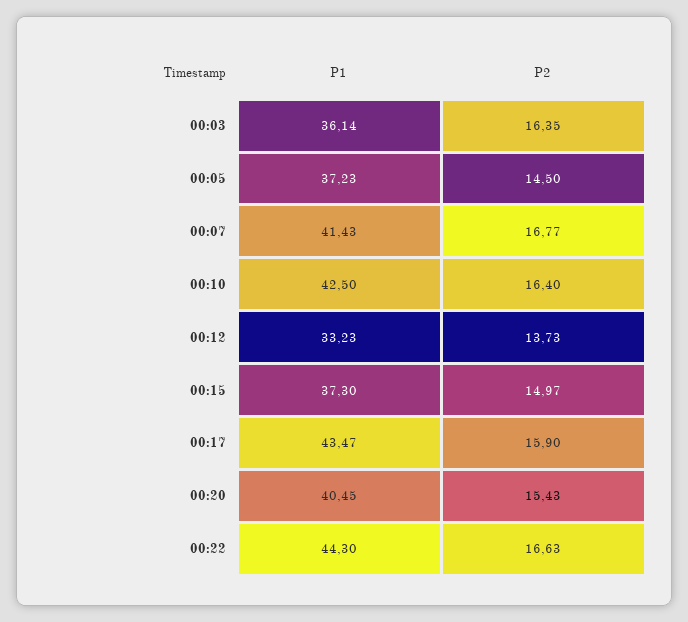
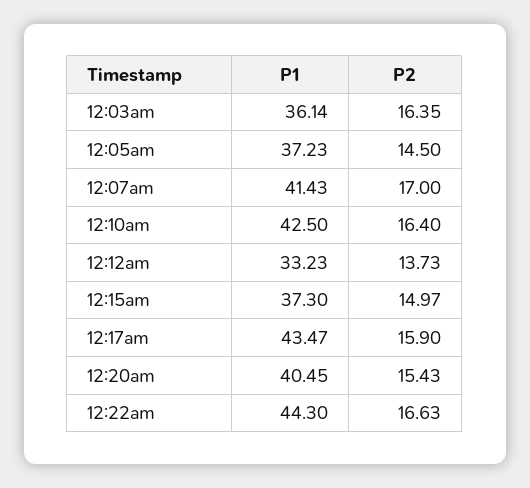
  {
    "P1": {
      "00:03": 36.14,
      "00:05": 37.23,
      "00:07": 41.43,
      "00:10": 42.5,
      "00:12": 33.23,
      "00:15": 37.3,
      "00:17": 43.47,
      "00:20": 40.45,
      "00:22": 44.3
    },
    "P2": {
      "00:03": 16.35,
      "00:05": 14.5,
-     "00:07": 16.77,
+     "00:07": 17,
      "00:10": 16.4,
      "00:12": 13.73,
      "00:15": 14.97,
      "00:17": 15.9,
      "00:20": 15.43,
      "00:22": 16.63
    }
  }

